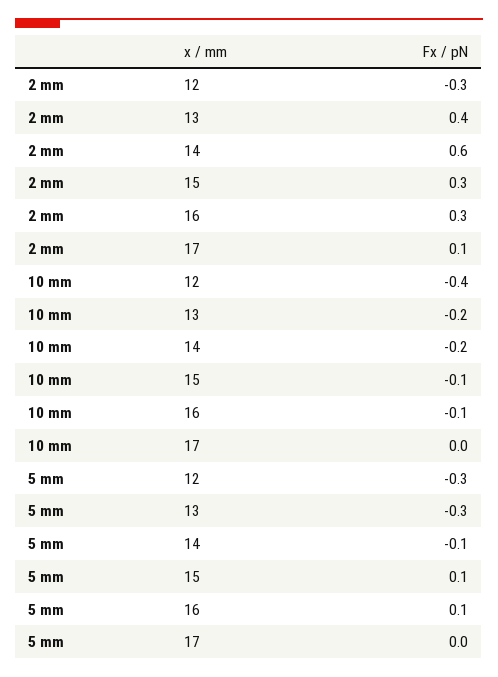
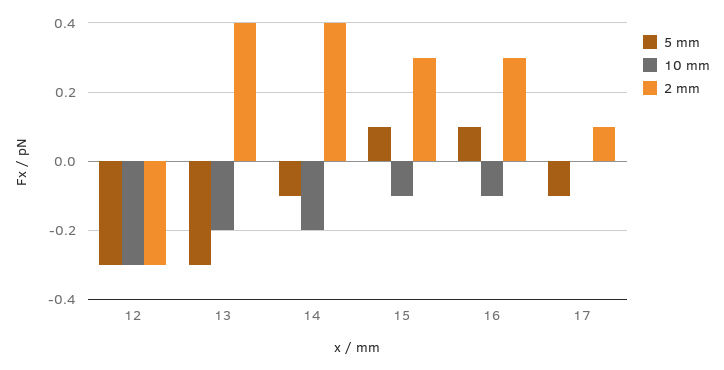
  {
    "2 mm": {
      "12": -0.3,
      "13": 0.4,
-     "14": 0.6,
+     "14": 0.4,
      "15": 0.3,
      "16": 0.3,
      "17": 0.1
    },
    "10 mm": {
-     "12": -0.4,
+     "12": -0.3,
      "13": -0.2,
      "14": -0.2,
      "15": -0.1,
      "16": -0.1,
      "17": 0
    },
    "5 mm": {
      "12": -0.3,
      "13": -0.3,
      "14": -0.1,
      "15": 0.1,
      "16": 0.1,
-     "17": 0
+     "17": -0.1
    }
  }

